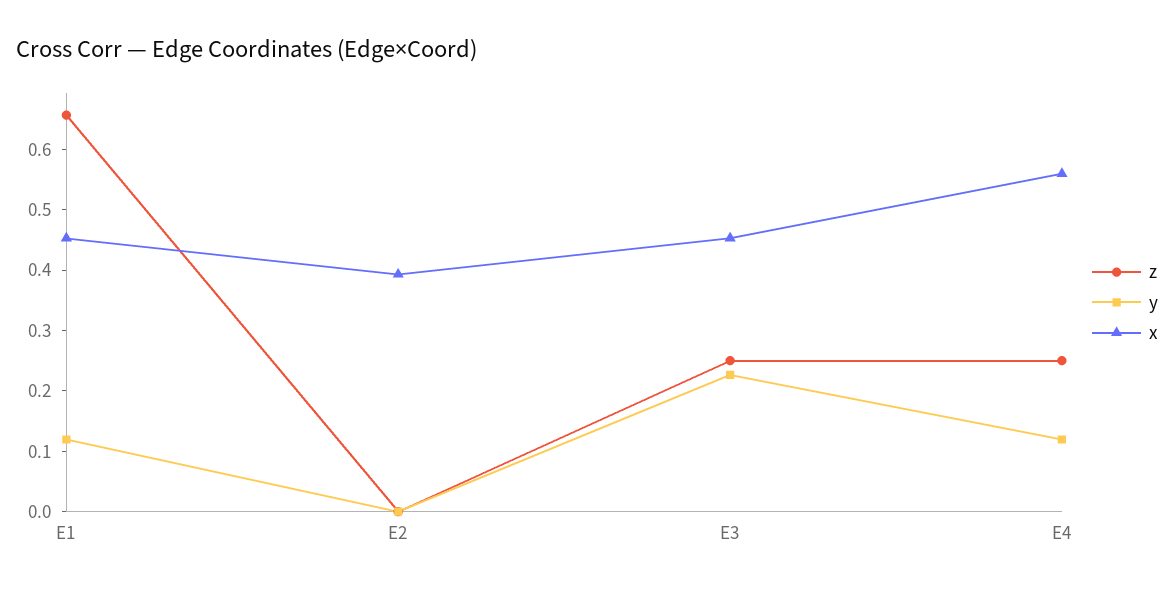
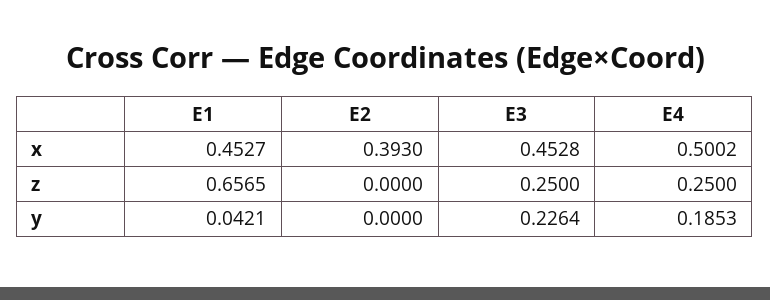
  {
    "z": {
      "E1": 0.6565,
      "E2": 0,
      "E3": 0.25,
      "E4": 0.25
    },
    "y": {
-     "E1": 0.12,
+     "E1": 0.0421,
      "E2": 0,
      "E3": 0.2264,
-     "E4": 0.12
+     "E4": 0.1853
    },
    "x": {
      "E1": 0.4527,
      "E2": 0.393,
      "E3": 0.4528,
-     "E4": 0.56
+     "E4": 0.5002
    }
  }

